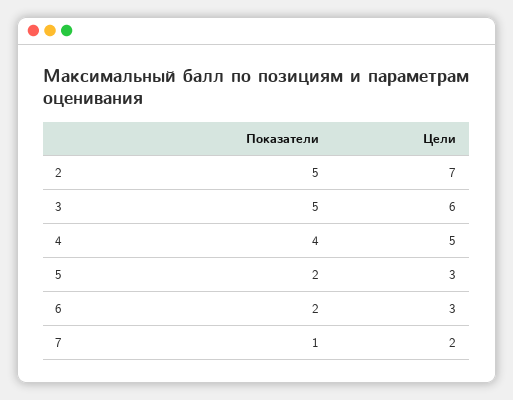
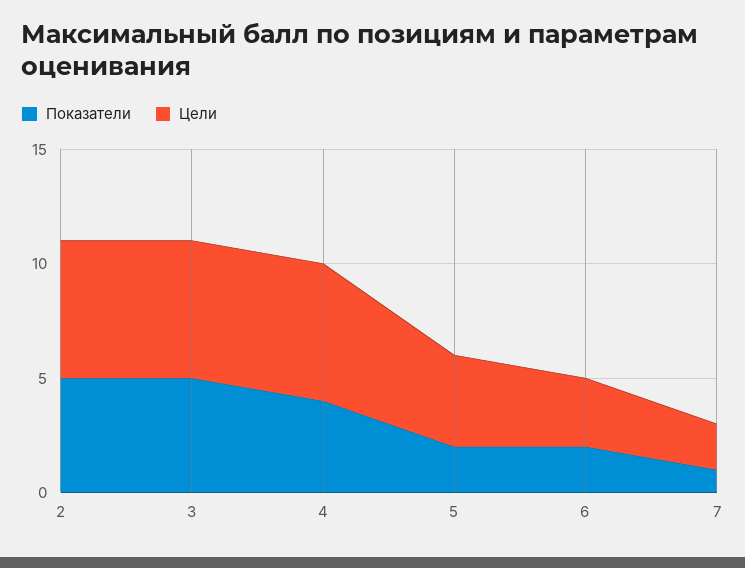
  {
    "Показатели": {
      "2": 5,
      "3": 5,
      "4": 4,
      "5": 2,
      "6": 2,
      "7": 1
    },
    "Цели": {
-     "2": 7,
+     "2": 6,
      "3": 6,
-     "4": 5,
+     "4": 6,
-     "5": 3,
+     "5": 4,
      "6": 3,
      "7": 2
    }
  }

